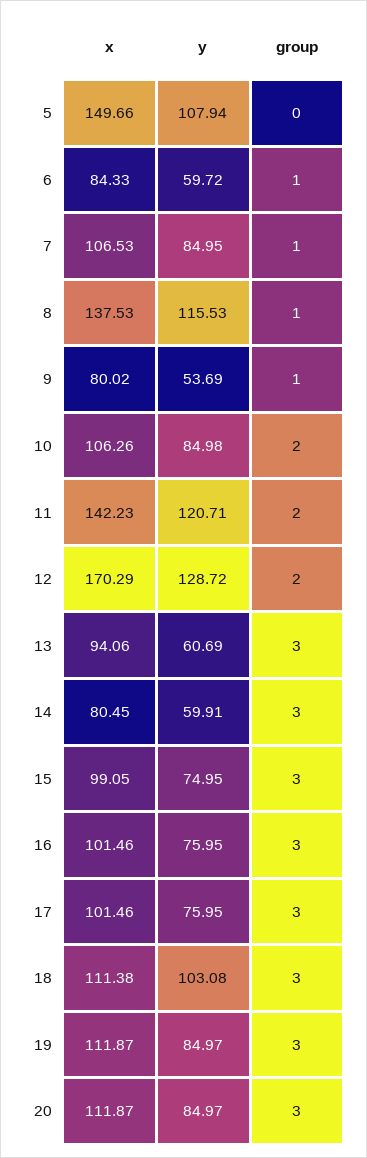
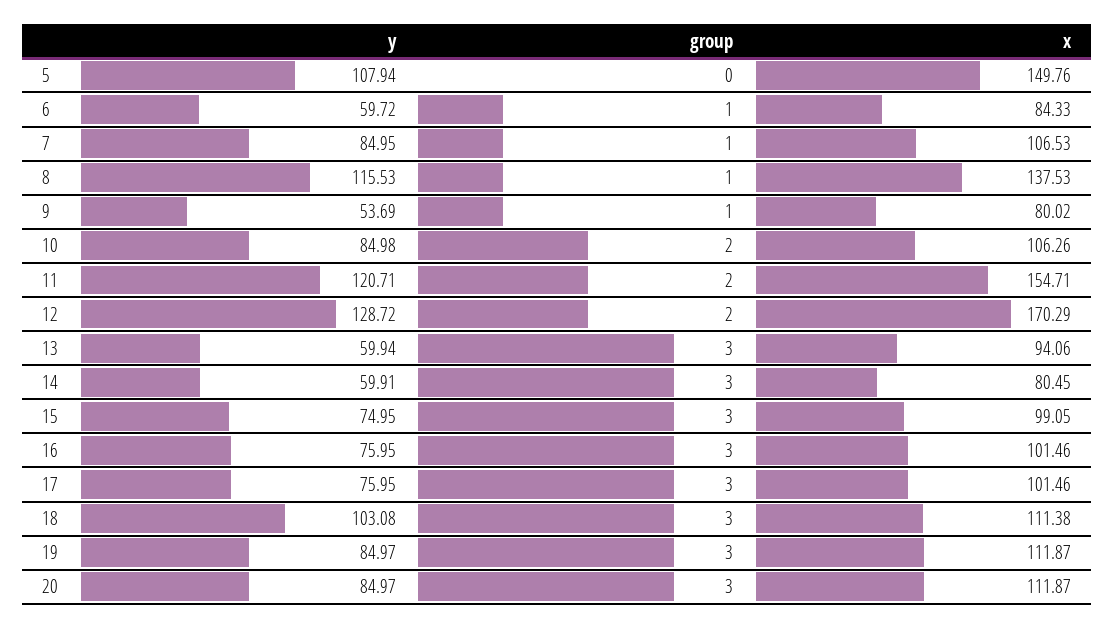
  {
    "x": {
-     "5": 149.66,
+     "5": 149.76,
      "6": 84.33,
      "7": 106.53,
      "8": 137.53,
      "9": 80.02,
      "10": 106.26,
-     "11": 142.23,
+     "11": 154.71,
      "12": 170.29,
      "13": 94.06,
      "14": 80.45,
      "15": 99.05,
      "16": 101.46,
      "17": 101.46,
      "18": 111.38,
      "19": 111.87,
      "20": 111.87
    },
    "y": {
      "5": 107.94,
      "6": 59.72,
      "7": 84.95,
      "8": 115.53,
      "9": 53.69,
      "10": 84.98,
      "11": 120.71,
      "12": 128.72,
-     "13": 60.69,
+     "13": 59.94,
      "14": 59.91,
      "15": 74.95,
      "16": 75.95,
      "17": 75.95,
      "18": 103.08,
      "19": 84.97,
      "20": 84.97
    },
    "group": {
      "5": 0,
      "6": 1,
      "7": 1,
      "8": 1,
      "9": 1,
      "10": 2,
      "11": 2,
      "12": 2,
      "13": 3,
      "14": 3,
      "15": 3,
      "16": 3,
      "17": 3,
      "18": 3,
      "19": 3,
      "20": 3
    }
  }

